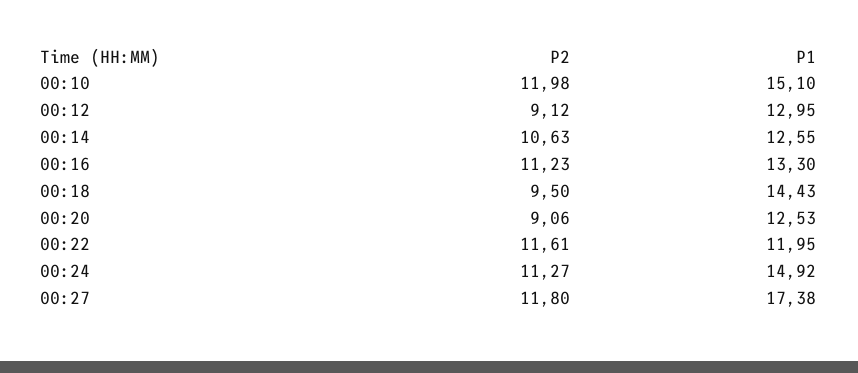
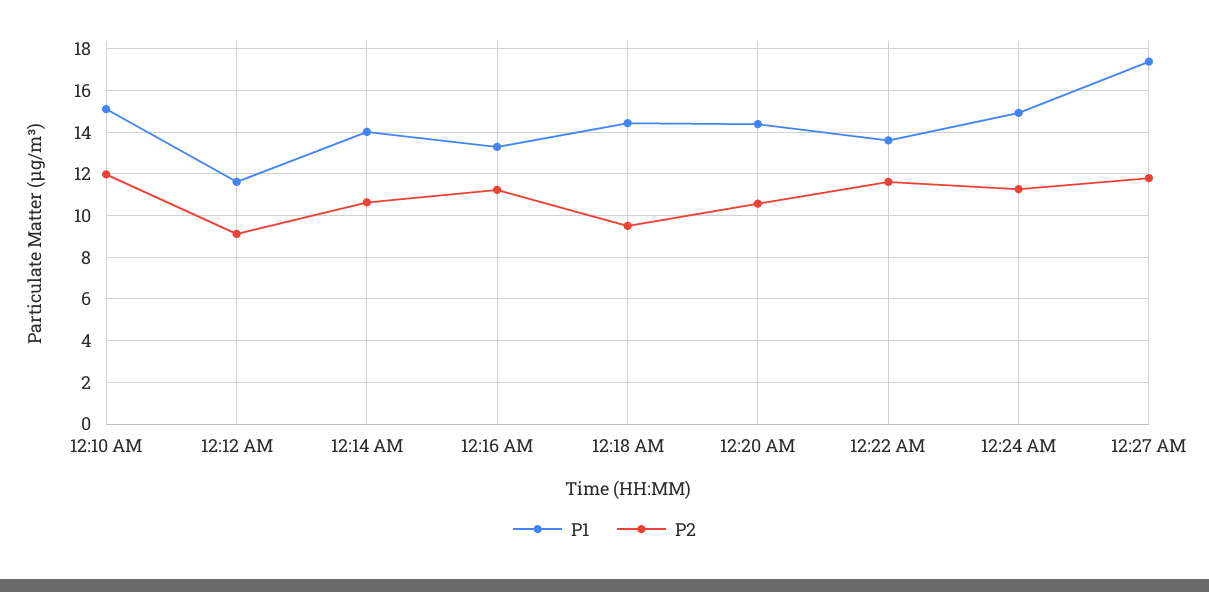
  {
    "P2": {
      "00:10": 11.98,
      "00:12": 9.12,
      "00:14": 10.63,
      "00:16": 11.23,
      "00:18": 9.5,
-     "00:20": 9.06,
+     "00:20": 10.5,
      "00:22": 11.61,
      "00:24": 11.27,
      "00:27": 11.8
    },
    "P1": {
      "00:10": 15.1,
-     "00:12": 12.95,
+     "00:12": 11.5,
-     "00:14": 12.55,
+     "00:14": 14,
      "00:16": 13.3,
      "00:18": 14.43,
-     "00:20": 12.53,
+     "00:20": 14.5,
-     "00:22": 11.95,
+     "00:22": 13.5,
      "00:24": 14.92,
      "00:27": 17.38
    }
  }

